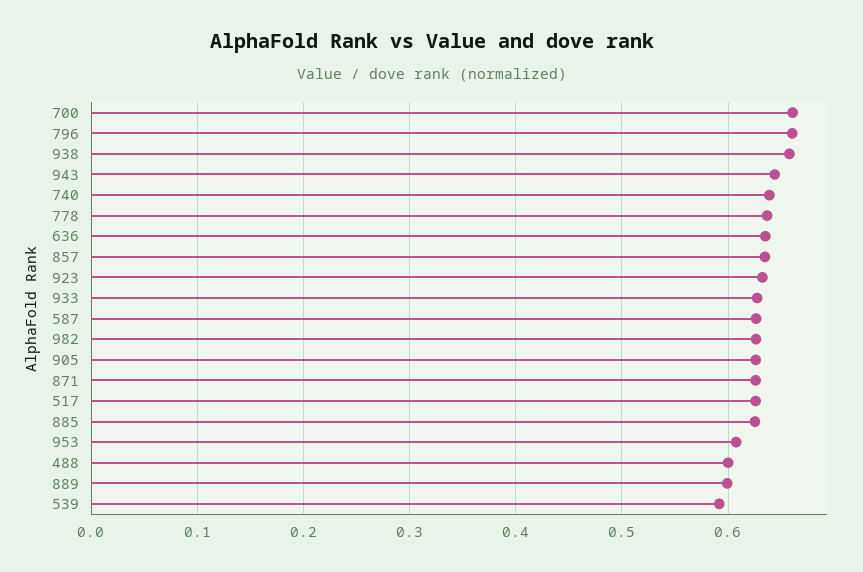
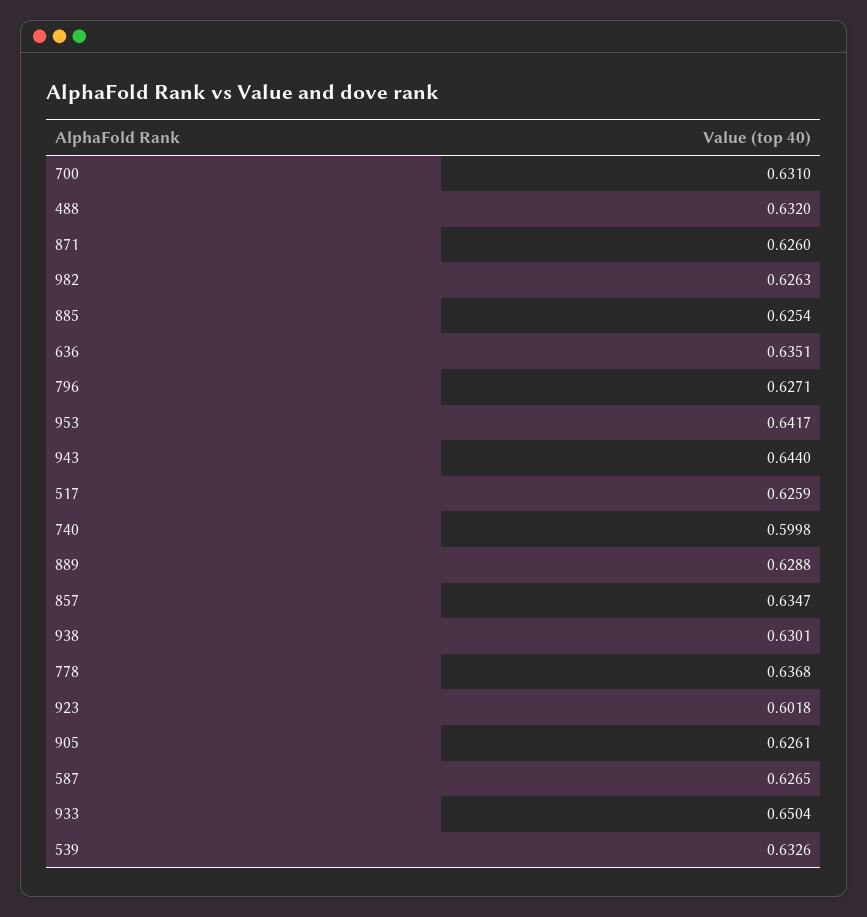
  {
-   "700": 0.66,
+   "700": 0.631,
-   "796": 0.66,
+   "796": 0.6271,
-   "938": 0.66,
+   "938": 0.6301,
    "943": 0.644,
-   "740": 0.64,
+   "740": 0.5998,
    "778": 0.6368,
    "636": 0.6351,
    "857": 0.6347,
-   "923": 0.63,
+   "923": 0.6018,
-   "933": 0.63,
+   "933": 0.6504,
    "587": 0.6265,
    "982": 0.6263,
    "905": 0.6261,
    "871": 0.626,
    "517": 0.6259,
    "885": 0.6254,
-   "953": 0.61,
+   "953": 0.6417,
-   "488": 0.6,
+   "488": 0.632,
-   "889": 0.6,
+   "889": 0.6288,
-   "539": 0.59
+   "539": 0.6326
  }

